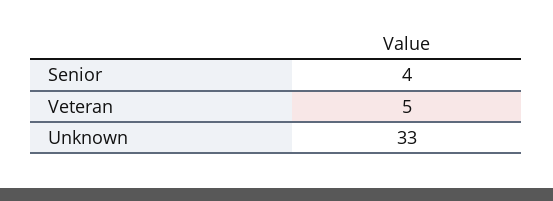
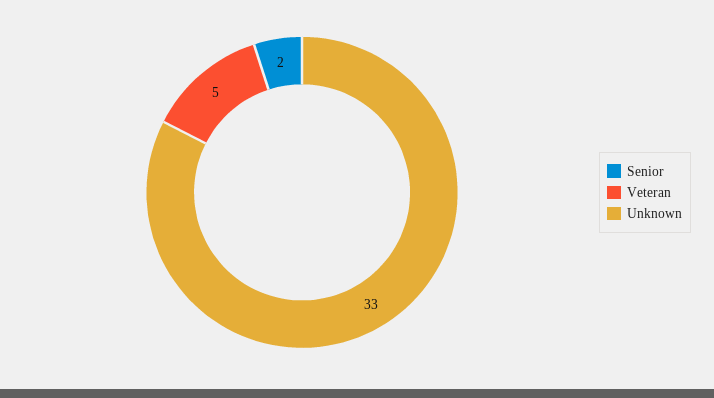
  {
-   "Senior": 4,
+   "Senior": 2,
    "Veteran": 5,
    "Unknown": 33
  }

